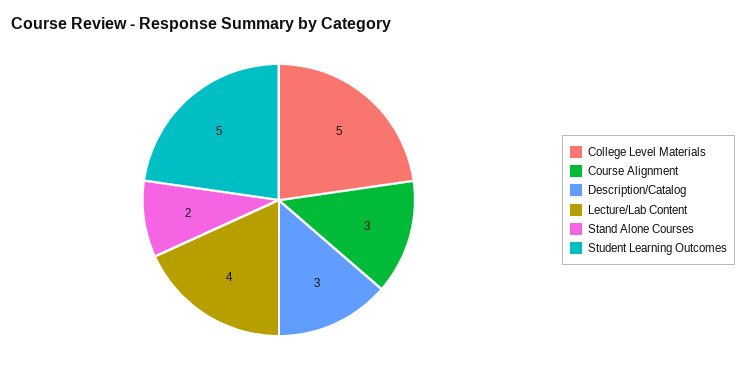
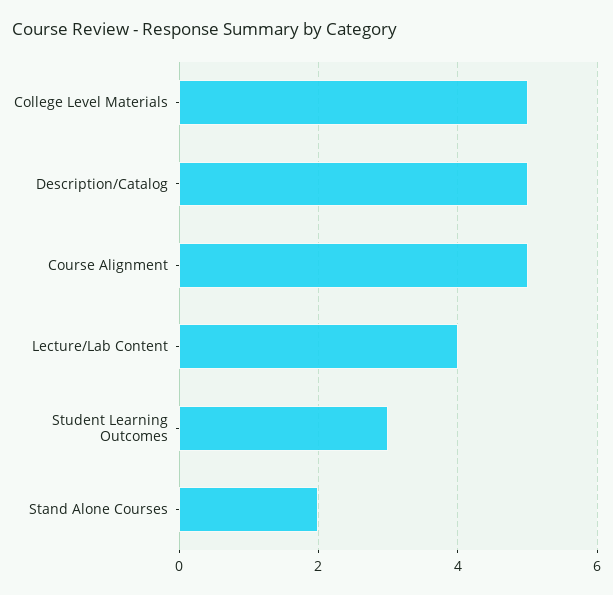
  {
    "College Level Materials": 5,
-   "Course Alignment": 3,
+   "Course Alignment": 5,
-   "Description/Catalog": 3,
+   "Description/Catalog": 5,
    "Lecture/Lab Content": 4,
    "Stand Alone Courses": 2,
-   "Student Learning Outcomes": 5
+   "Student Learning Outcomes": 3
  }

